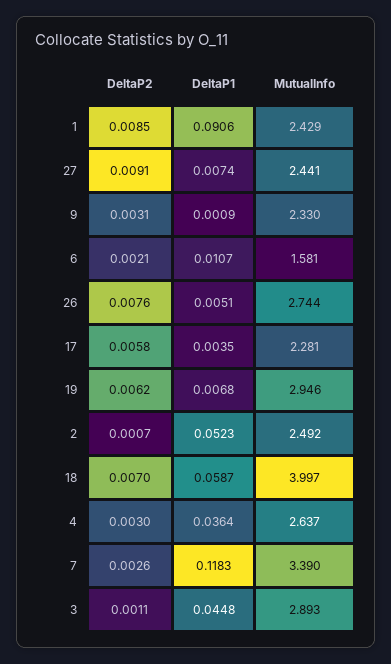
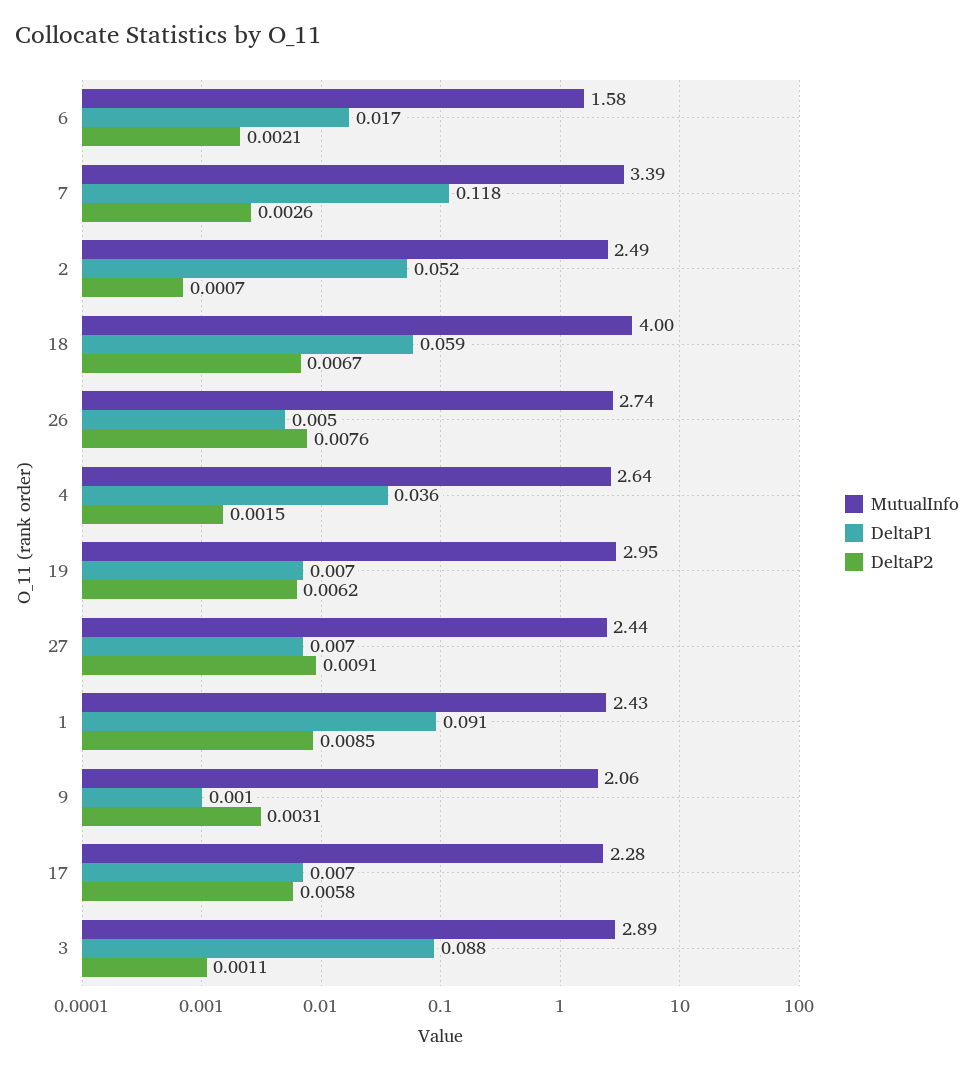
  {
    "DeltaP2": {
      "1": 0.0085,
      "27": 0.0091,
      "9": 0.0031,
      "6": 0.0021,
      "26": 0.0076,
      "17": 0.0058,
      "19": 0.0062,
      "2": 0.0007,
-     "18": 0.007,
+     "18": 0.0067,
-     "4": 0.003,
+     "4": 0.0015,
      "7": 0.0026,
      "3": 0.0011
    },
    "DeltaP1": {
      "1": 0.0906,
      "27": 0.0074,
      "9": 0.0009,
-     "6": 0.0107,
+     "6": 0.017,
      "26": 0.0051,
-     "17": 0.0035,
+     "17": 0.007,
      "19": 0.0068,
      "2": 0.0523,
      "18": 0.0587,
      "4": 0.0364,
      "7": 0.1183,
-     "3": 0.0448
+     "3": 0.088
    },
    "MutualInfo": {
      "1": 2.429,
      "27": 2.441,
-     "9": 2.33,
+     "9": 2.06,
      "6": 1.581,
      "26": 2.744,
      "17": 2.281,
      "19": 2.946,
      "2": 2.492,
      "18": 3.997,
      "4": 2.637,
      "7": 3.39,
      "3": 2.893
    }
  }

